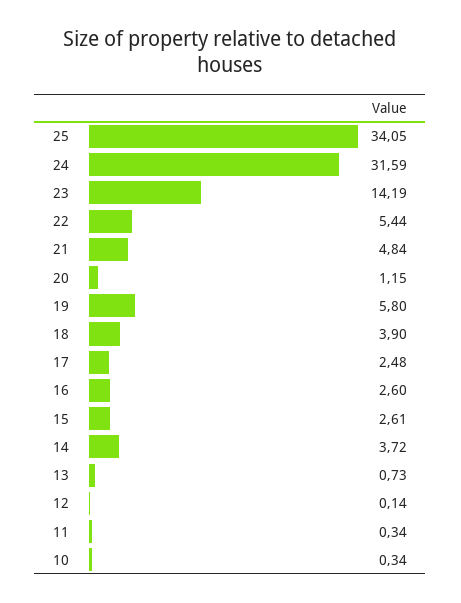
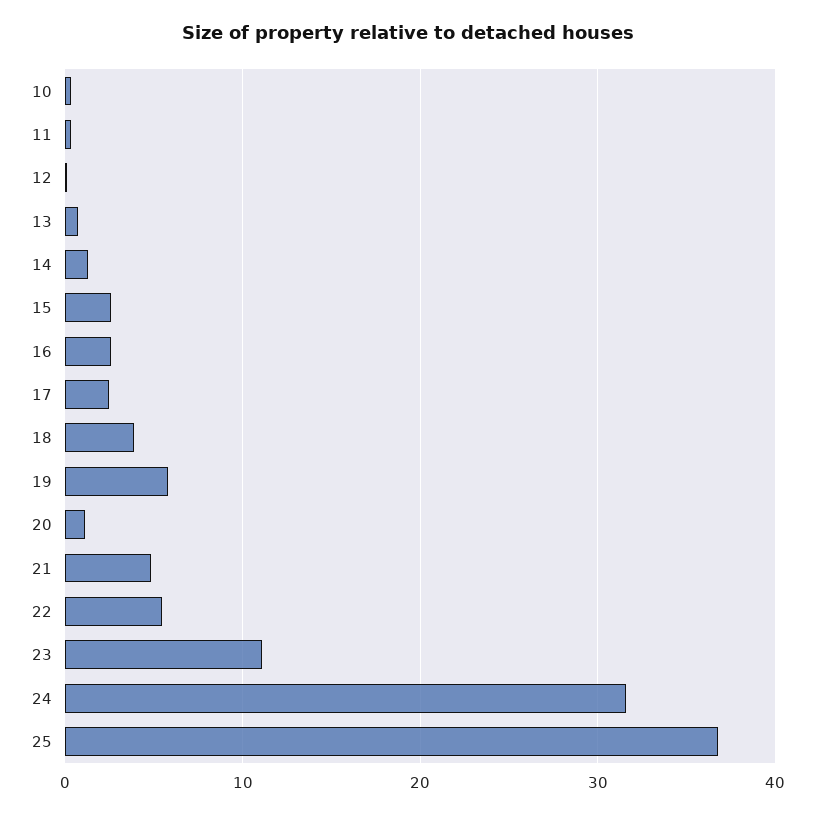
  {
-   "25": 34.05,
+   "25": 37,
    "24": 31.59,
-   "23": 14.19,
+   "23": 11,
    "22": 5.44,
    "21": 4.84,
    "20": 1.15,
    "19": 5.8,
    "18": 3.9,
    "17": 2.48,
    "16": 2.6,
    "15": 2.61,
-   "14": 3.72,
+   "14": 1,
    "13": 0.73,
    "12": 0.14,
    "11": 0.34,
    "10": 0.34
  }

